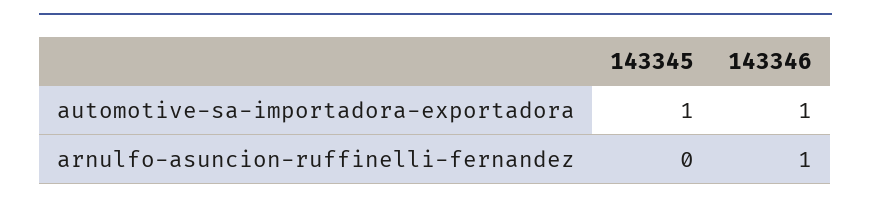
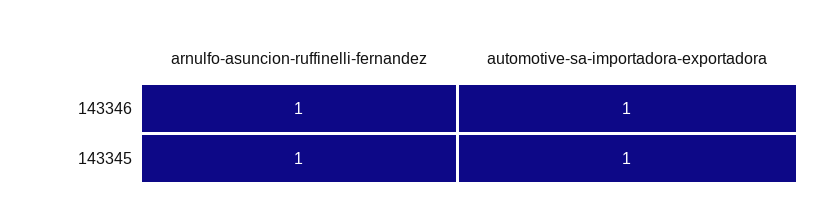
  {
    "143345": {
      "automotive-sa-importadora-exportadora": 1,
-     "arnulfo-asuncion-ruffinelli-fernandez": 0
+     "arnulfo-asuncion-ruffinelli-fernandez": 1
    },
    "143346": {
      "automotive-sa-importadora-exportadora": 1,
      "arnulfo-asuncion-ruffinelli-fernandez": 1
    }
  }

